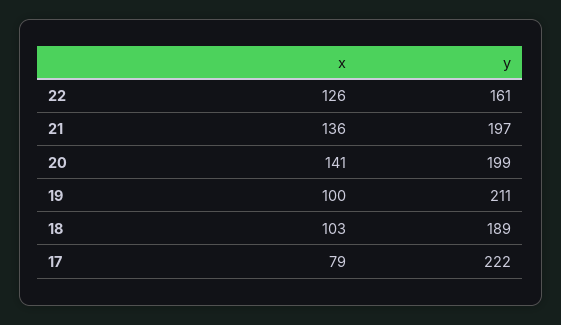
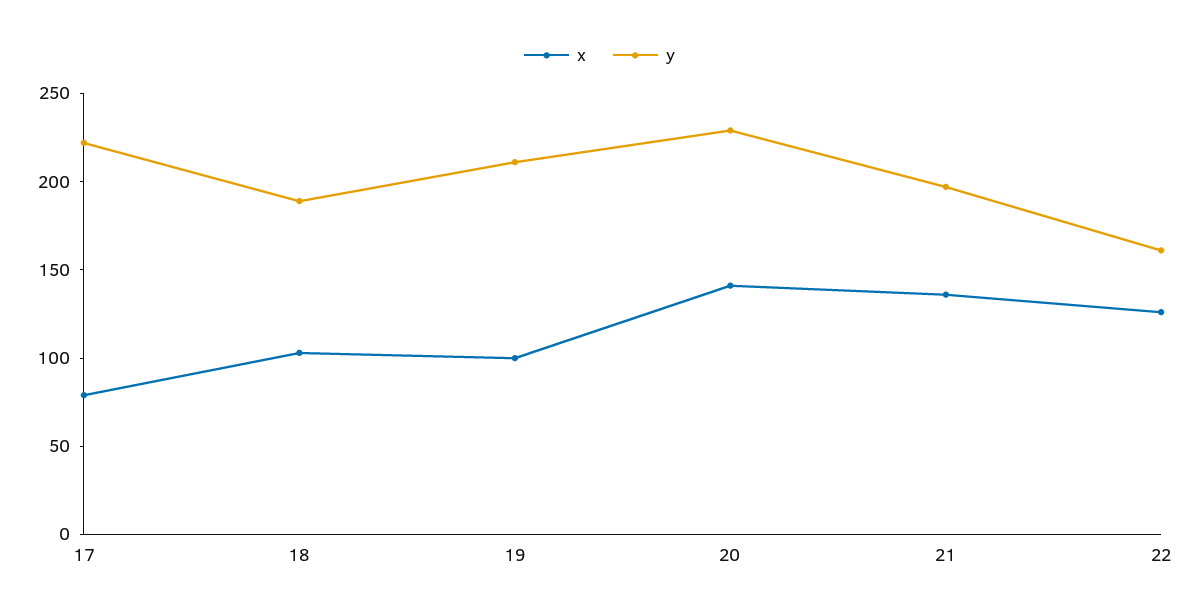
  {
    "x": {
      "22": 126,
      "21": 136,
      "20": 141,
      "19": 100,
      "18": 103,
      "17": 79
    },
    "y": {
      "22": 161,
      "21": 197,
-     "20": 199,
+     "20": 230,
      "19": 211,
      "18": 189,
      "17": 222
    }
  }

